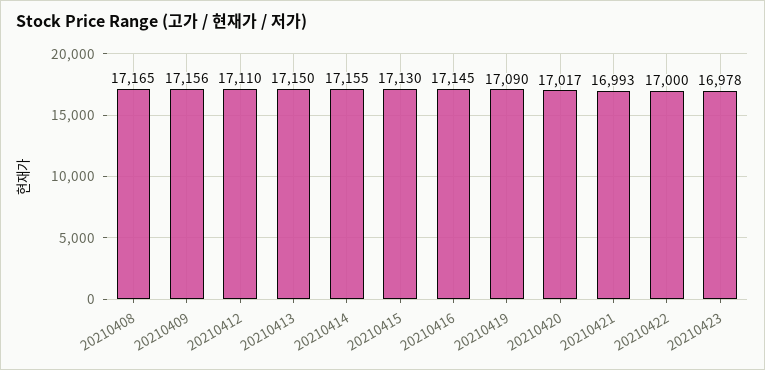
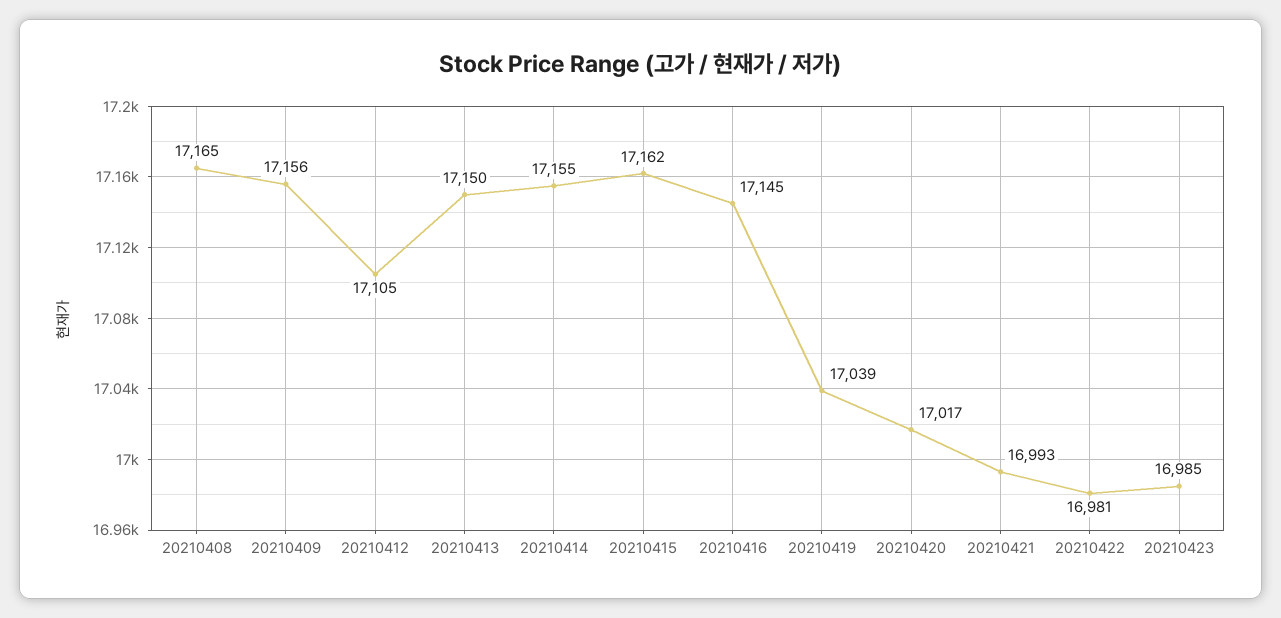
  {
    "20210408": 17165,
    "20210409": 17156,
-   "20210412": 17110,
+   "20210412": 17105,
    "20210413": 17150,
    "20210414": 17155,
-   "20210415": 17130,
+   "20210415": 17162,
    "20210416": 17145,
-   "20210419": 17090,
+   "20210419": 17039,
    "20210420": 17017,
    "20210421": 16993,
-   "20210422": 17000,
+   "20210422": 16981,
-   "20210423": 16978
+   "20210423": 16985
  }

